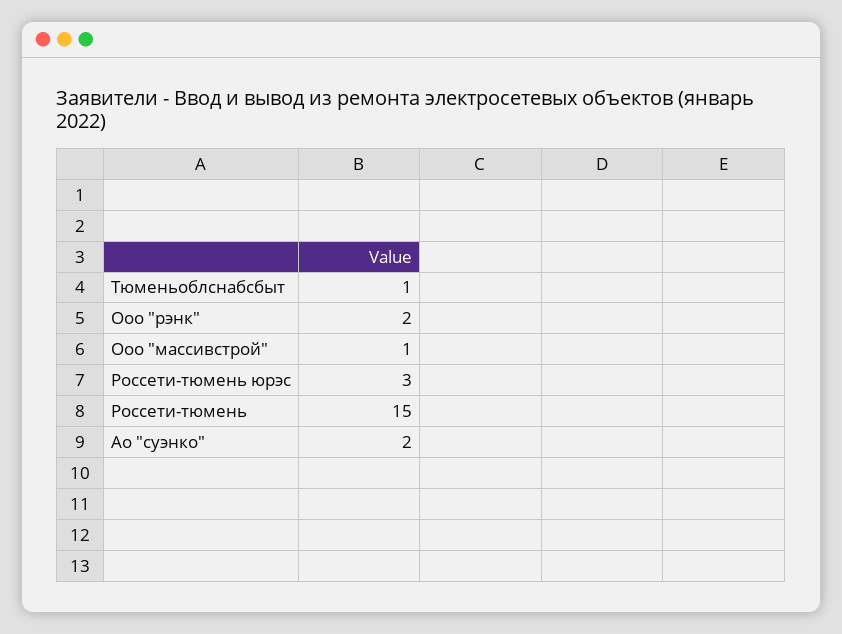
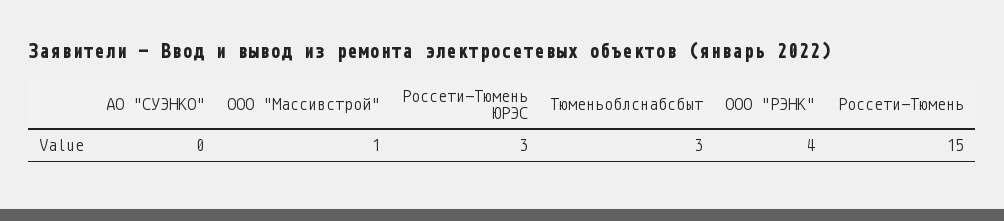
  {
-   "Тюменьоблснабсбыт": 1,
+   "Тюменьоблснабсбыт": 3,
-   "Ооо \"рэнк\"": 2,
+   "Ооо \"рэнк\"": 4,
    "Ооо \"массивстрой\"": 1,
    "Россети-тюмень юрэс": 3,
    "Россети-тюмень": 15,
-   "Ао \"суэнко\"": 2
+   "Ао \"суэнко\"": 0
  }

